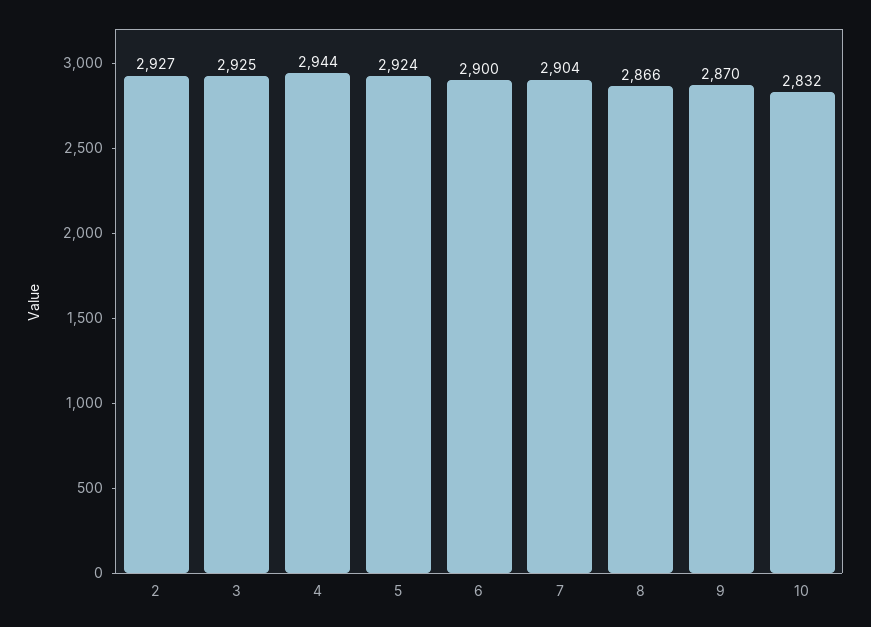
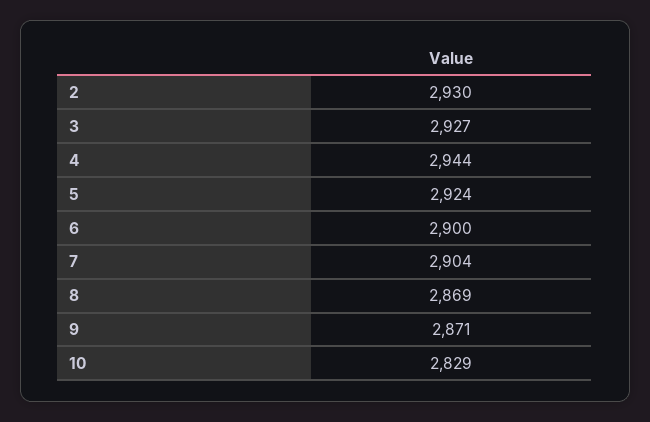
  {
-   "2": 2927,
+   "2": 2930,
-   "3": 2925,
+   "3": 2927,
    "4": 2944,
    "5": 2924,
    "6": 2900,
    "7": 2904,
-   "8": 2866,
+   "8": 2869,
-   "9": 2870,
+   "9": 2871,
-   "10": 2832
+   "10": 2829
  }

